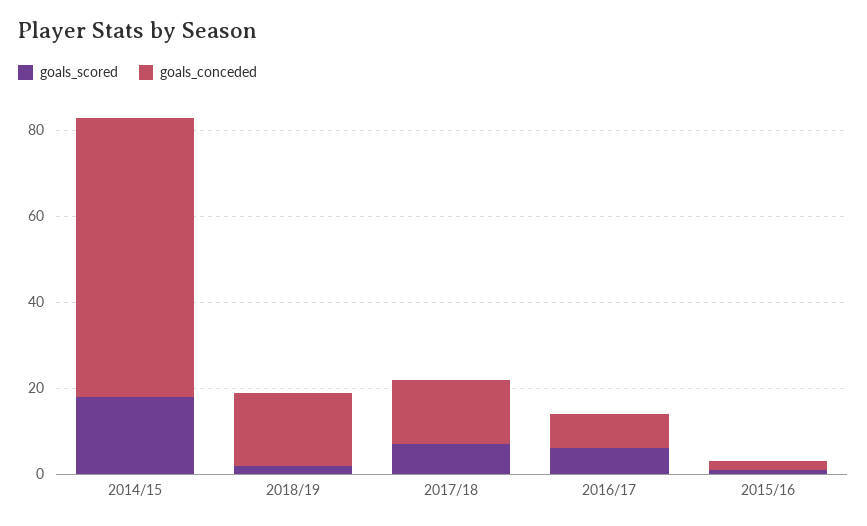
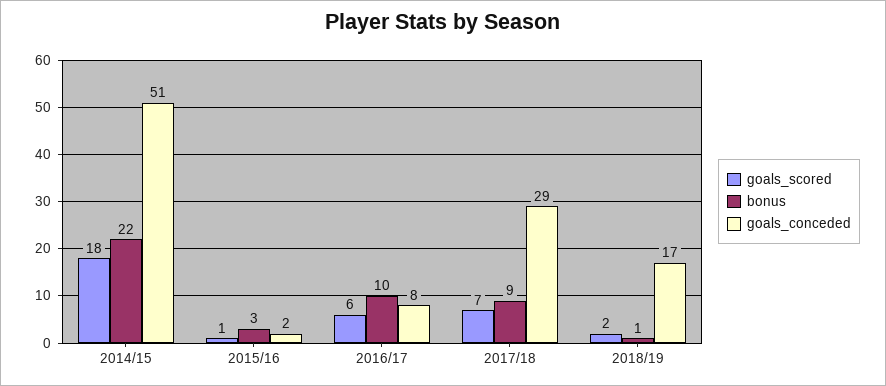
  {
    "goals_scored": {
      "2014/15": 18,
      "2018/19": 2,
      "2017/18": 7,
      "2016/17": 6,
      "2015/16": 1
    },
    "goals_conceded": {
-     "2014/15": 65,
+     "2014/15": 51,
      "2018/19": 17,
-     "2017/18": 15,
+     "2017/18": 29,
      "2016/17": 8,
      "2015/16": 2
-   }
+   },
+   "bonus": {
+     "2014/15": 22,
+     "2015/16": 3,
+     "2016/17": 10,
+     "2017/18": 9,
+     "2018/19": 1
+   }
  }

